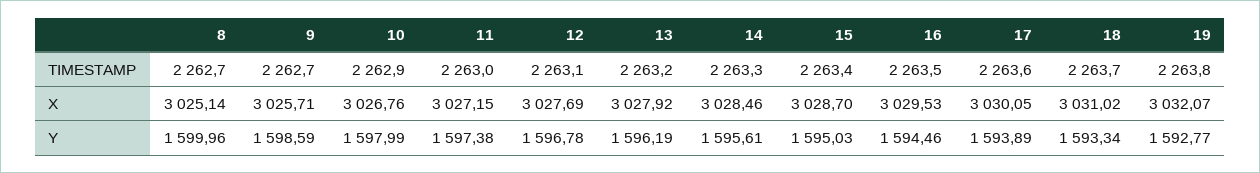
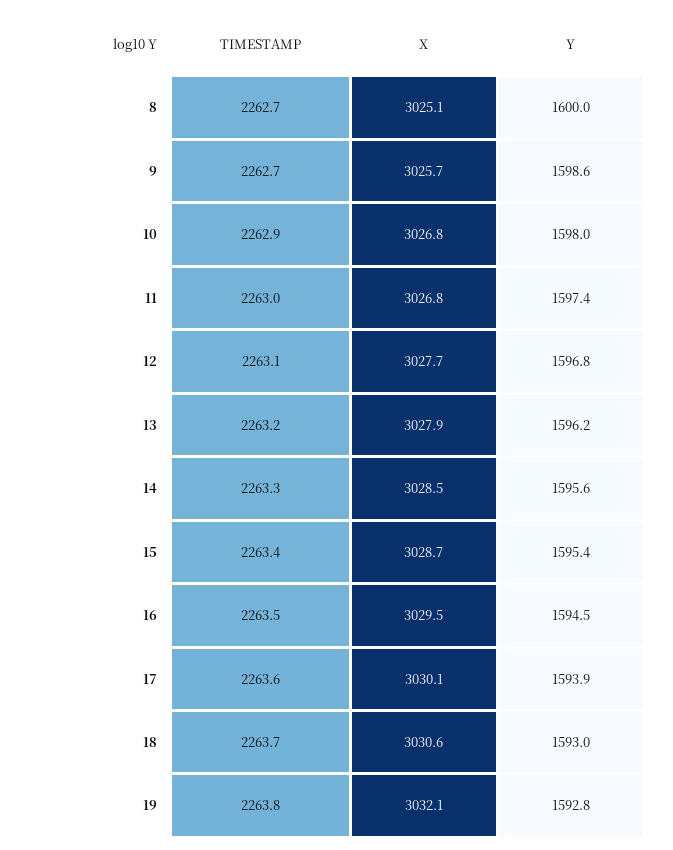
  {
    "8": {
      "TIMESTAMP": 2262.7,
      "X": 3025.14,
      "Y": 1599.96
    },
    "9": {
      "TIMESTAMP": 2262.7,
      "X": 3025.71,
      "Y": 1598.59
    },
    "10": {
      "TIMESTAMP": 2262.9,
      "X": 3026.76,
      "Y": 1597.99
    },
    "11": {
      "TIMESTAMP": 2263,
-     "X": 3027.15,
+     "X": 3026.8,
      "Y": 1597.38
    },
    "12": {
      "TIMESTAMP": 2263.1,
      "X": 3027.69,
      "Y": 1596.78
    },
    "13": {
      "TIMESTAMP": 2263.2,
      "X": 3027.92,
      "Y": 1596.19
    },
    "14": {
      "TIMESTAMP": 2263.3,
      "X": 3028.46,
      "Y": 1595.61
    },
    "15": {
      "TIMESTAMP": 2263.4,
      "X": 3028.7,
-     "Y": 1595.03
+     "Y": 1595.4
    },
    "16": {
      "TIMESTAMP": 2263.5,
      "X": 3029.53,
      "Y": 1594.46
    },
    "17": {
      "TIMESTAMP": 2263.6,
      "X": 3030.05,
      "Y": 1593.89
    },
    "18": {
      "TIMESTAMP": 2263.7,
-     "X": 3031.02,
+     "X": 3030.6,
-     "Y": 1593.34
+     "Y": 1593
    },
    "19": {
      "TIMESTAMP": 2263.8,
      "X": 3032.07,
      "Y": 1592.77
    }
  }

